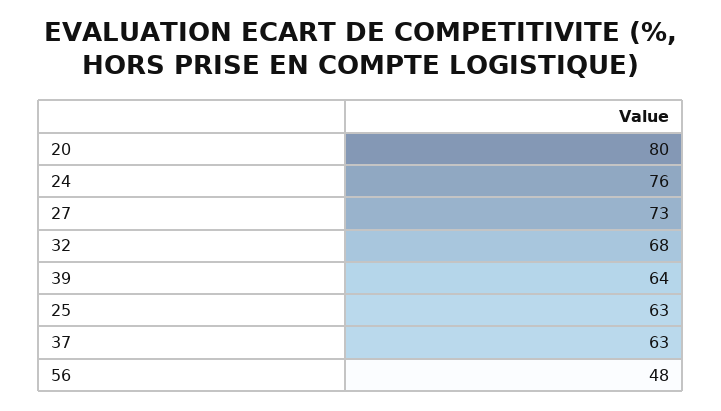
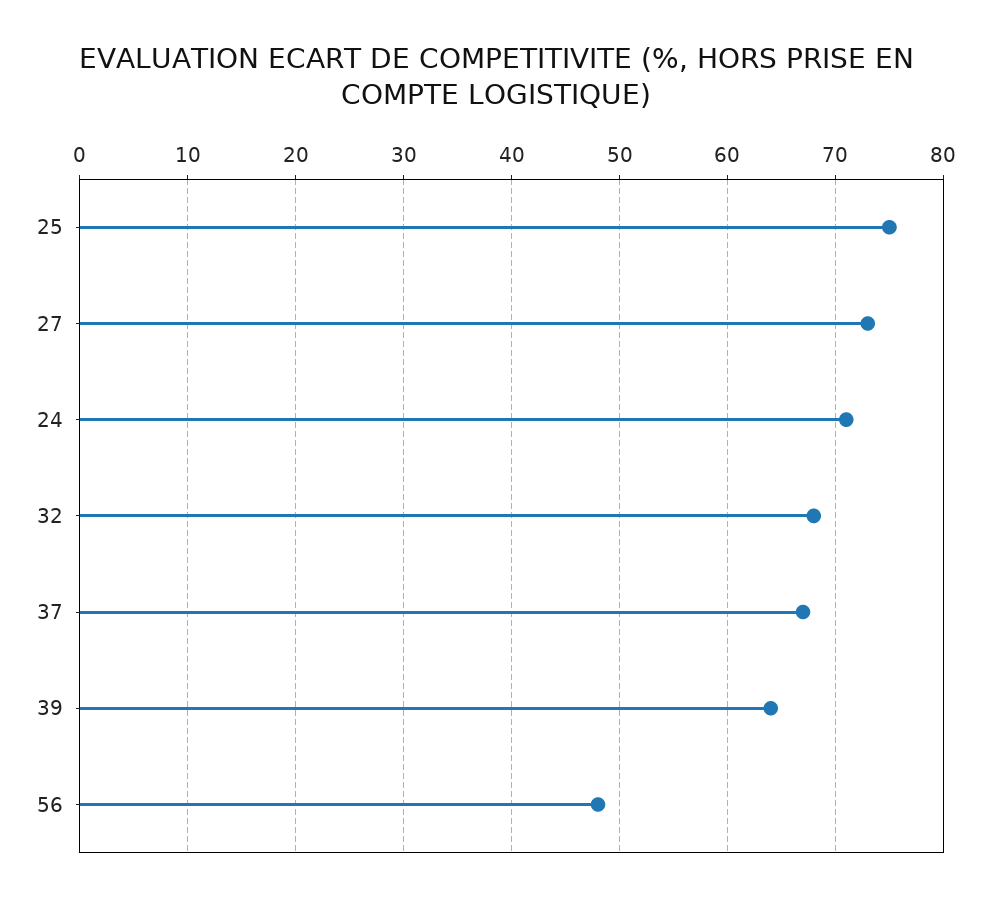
  {
-   "20": 80,
-   "24": 76,
+   "24": 71,
    "27": 73,
    "32": 68,
    "39": 64,
-   "25": 63,
+   "25": 75,
-   "37": 63,
+   "37": 67,
    "56": 48
  }

